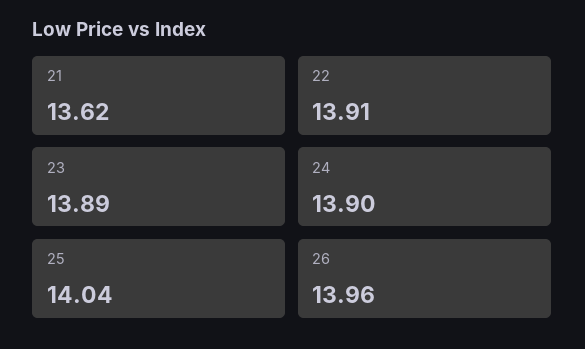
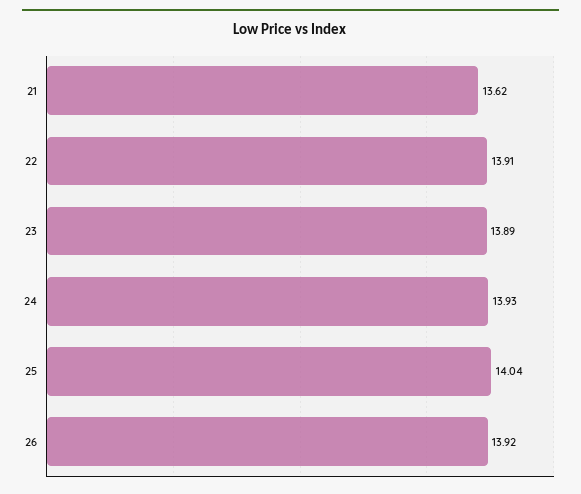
  {
    "21": 13.62,
    "22": 13.91,
    "23": 13.89,
-   "24": 13.9,
+   "24": 13.93,
    "25": 14.04,
-   "26": 13.96
+   "26": 13.92
  }

